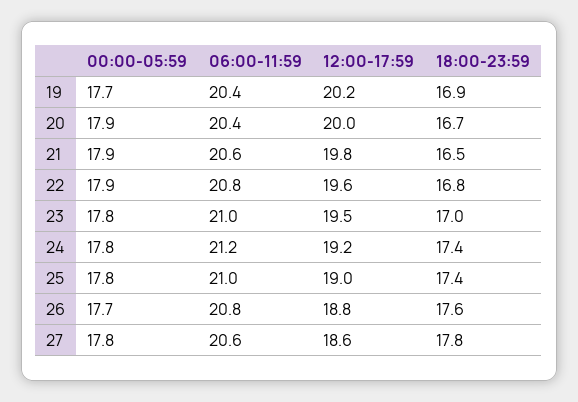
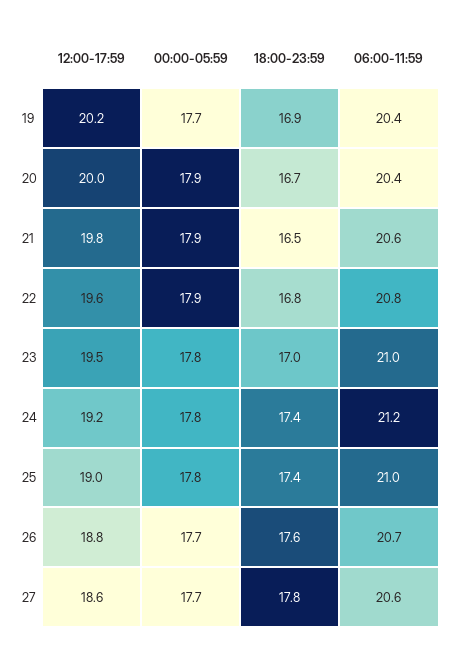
  {
    "00:00-05:59": {
      "19": 17.7,
      "20": 17.9,
      "21": 17.9,
      "22": 17.9,
      "23": 17.8,
      "24": 17.8,
      "25": 17.8,
      "26": 17.7,
-     "27": 17.8
+     "27": 17.7
    },
    "06:00-11:59": {
      "19": 20.4,
      "20": 20.4,
      "21": 20.6,
      "22": 20.8,
      "23": 21,
      "24": 21.2,
      "25": 21,
-     "26": 20.8,
+     "26": 20.7,
      "27": 20.6
    },
    "12:00-17:59": {
      "19": 20.2,
      "20": 20,
      "21": 19.8,
      "22": 19.6,
      "23": 19.5,
      "24": 19.2,
      "25": 19,
      "26": 18.8,
      "27": 18.6
    },
    "18:00-23:59": {
      "19": 16.9,
      "20": 16.7,
      "21": 16.5,
      "22": 16.8,
      "23": 17,
      "24": 17.4,
      "25": 17.4,
      "26": 17.6,
      "27": 17.8
    }
  }

